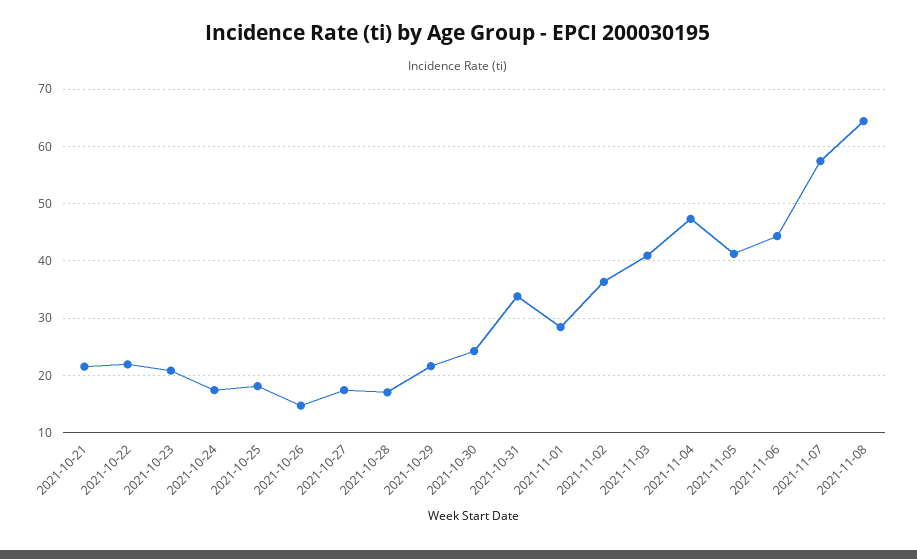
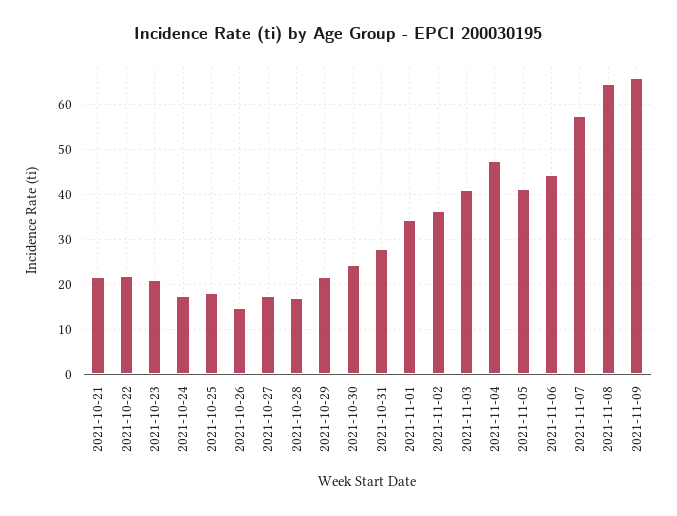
  {
    "2021-10-21": 22,
    "2021-10-22": 22,
    "2021-10-23": 20,
    "2021-10-24": 18,
    "2021-10-25": 18,
    "2021-10-26": 14,
    "2021-10-27": 18,
    "2021-10-28": 18,
    "2021-10-29": 22,
    "2021-10-30": 24,
-   "2021-10-31": 34,
+   "2021-10-31": 28,
-   "2021-11-01": 28,
+   "2021-11-01": 34,
    "2021-11-02": 36,
    "2021-11-03": 40,
    "2021-11-04": 48,
    "2021-11-05": 42,
    "2021-11-06": 44,
    "2021-11-07": 58,
-   "2021-11-08": 64
+   "2021-11-08": 64,
+   "2021-11-09": 66
  }

